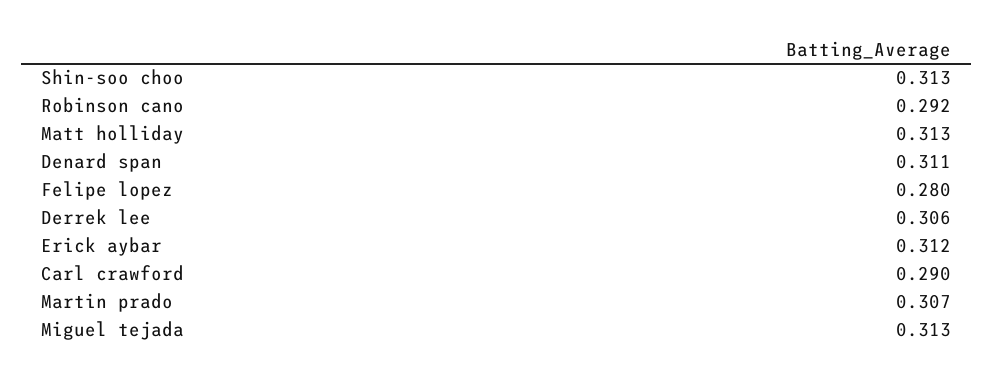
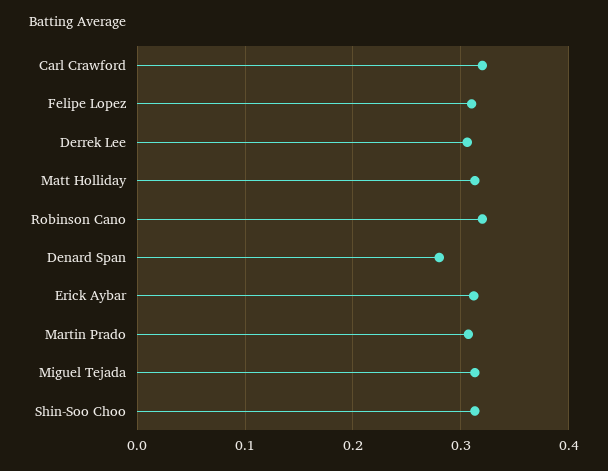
  {
    "Shin-soo choo": 0.313,
-   "Robinson cano": 0.292,
+   "Robinson cano": 0.32,
    "Matt holliday": 0.313,
-   "Denard span": 0.311,
+   "Denard span": 0.28,
-   "Felipe lopez": 0.28,
+   "Felipe lopez": 0.31,
    "Derrek lee": 0.306,
    "Erick aybar": 0.312,
-   "Carl crawford": 0.29,
+   "Carl crawford": 0.32,
    "Martin prado": 0.307,
    "Miguel tejada": 0.313
  }

